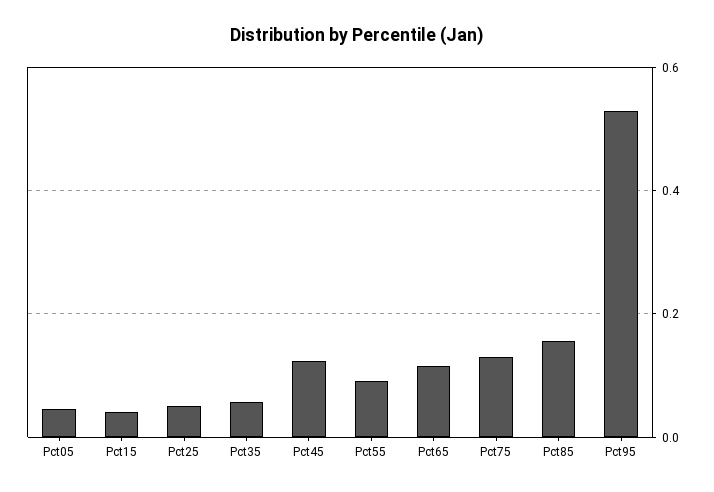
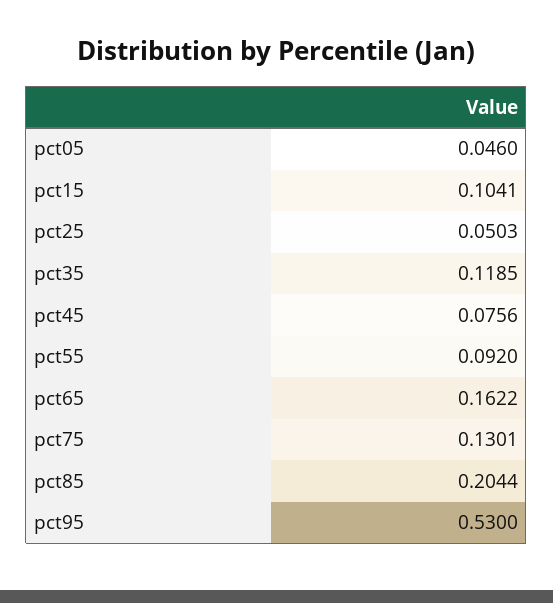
  {
    "Pct05": 0.046,
-   "Pct15": 0.04,
+   "Pct15": 0.1041,
    "Pct25": 0.0503,
-   "Pct35": 0.06,
+   "Pct35": 0.1185,
-   "Pct45": 0.12,
+   "Pct45": 0.0756,
    "Pct55": 0.092,
-   "Pct65": 0.12,
+   "Pct65": 0.1622,
    "Pct75": 0.1301,
-   "Pct85": 0.16,
+   "Pct85": 0.2044,
    "Pct95": 0.53
  }

